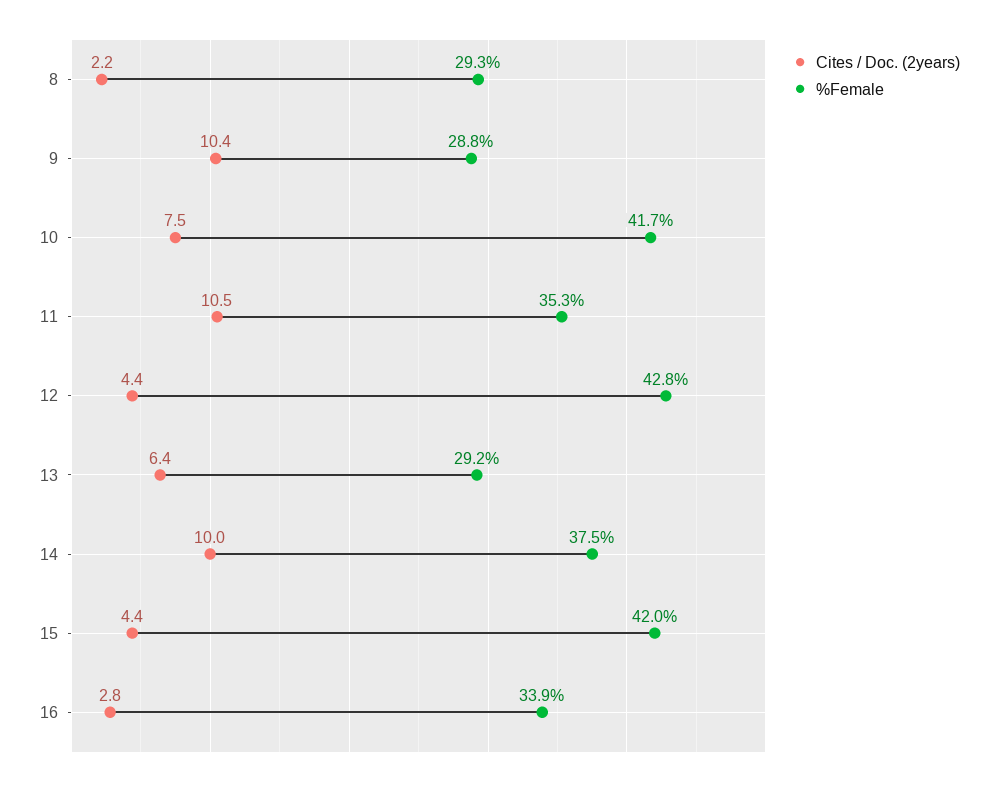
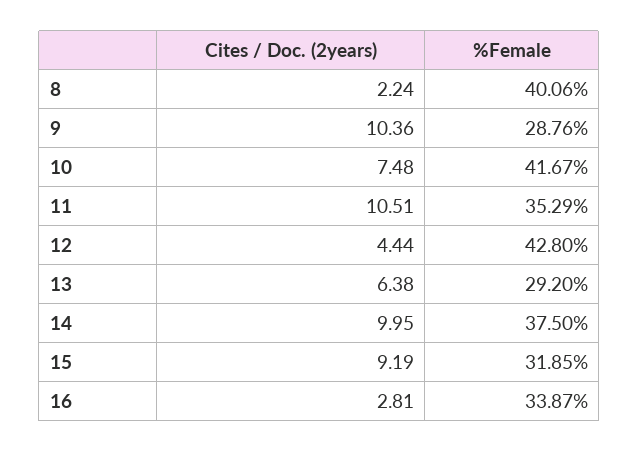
  {
    "Cites / Doc. (2years)": {
      "8": 2.24,
      "9": 10.36,
      "10": 7.48,
      "11": 10.51,
      "12": 4.44,
      "13": 6.38,
      "14": 9.95,
-     "15": 4.4,
+     "15": 9.19,
      "16": 2.81
    },
    "%Female": {
-     "8": 29.3,
+     "8": 40.06,
      "9": 28.76,
      "10": 41.67,
      "11": 35.29,
      "12": 42.8,
      "13": 29.2,
      "14": 37.5,
-     "15": 42,
+     "15": 31.85,
      "16": 33.87
    }
  }

